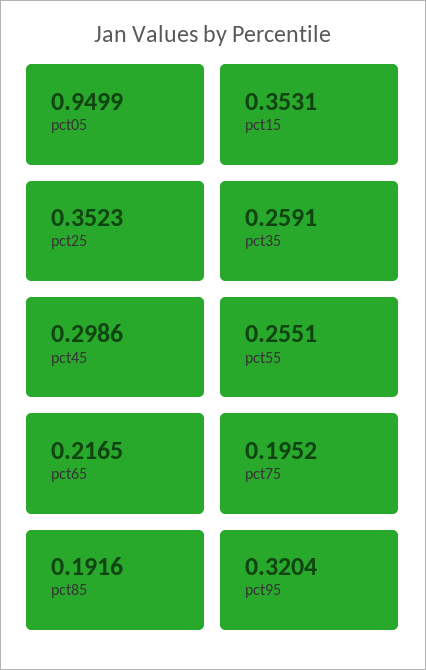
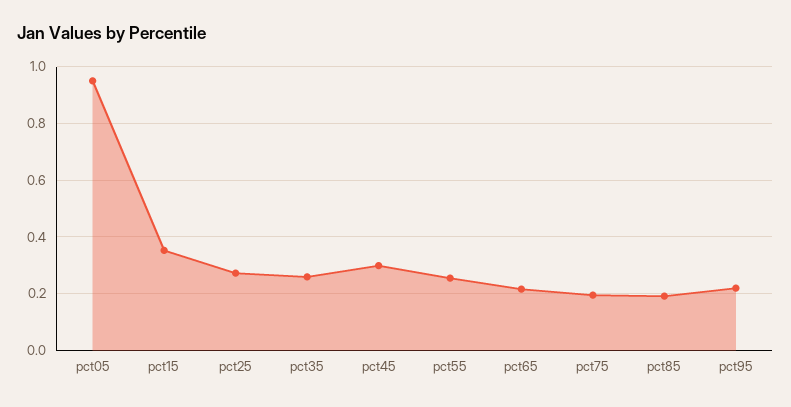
  {
    "pct05": 0.9499,
    "pct15": 0.3531,
-   "pct25": 0.3523,
+   "pct25": 0.275,
    "pct35": 0.2591,
    "pct45": 0.2986,
    "pct55": 0.2551,
    "pct65": 0.2165,
    "pct75": 0.1952,
    "pct85": 0.1916,
-   "pct95": 0.3204
+   "pct95": 0.225
  }

